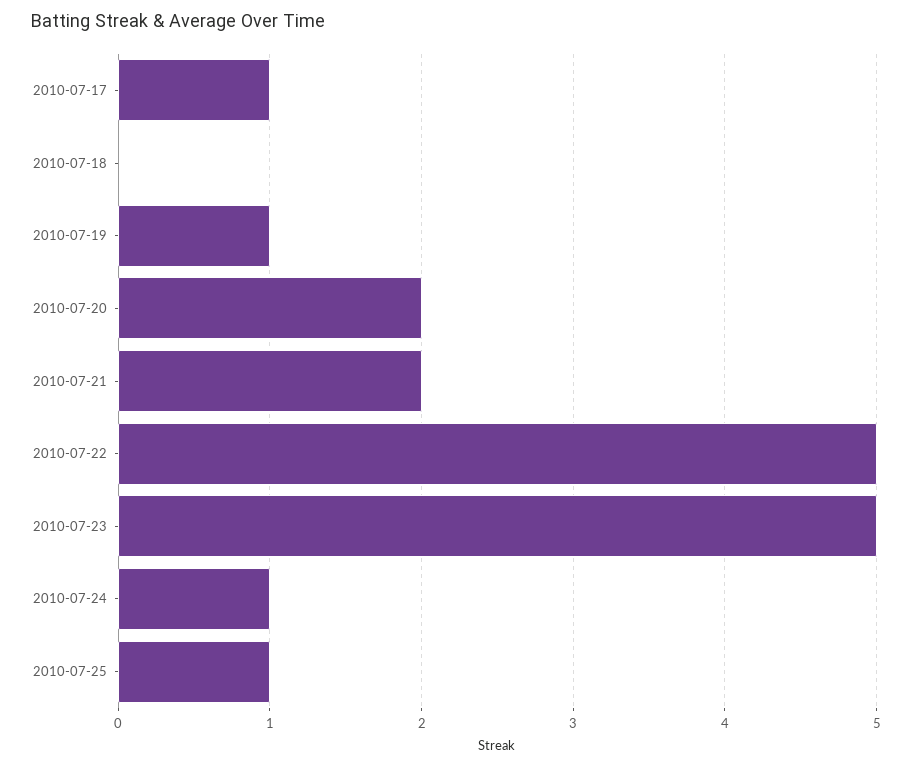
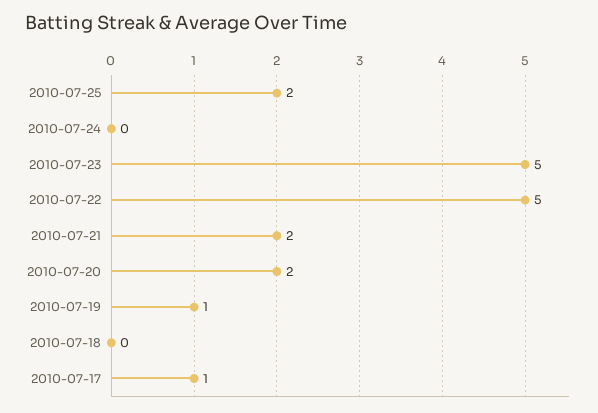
  {
    "2010-07-17": 1,
    "2010-07-18": 0,
    "2010-07-19": 1,
    "2010-07-20": 2,
    "2010-07-21": 2,
    "2010-07-22": 5,
    "2010-07-23": 5,
-   "2010-07-24": 1,
+   "2010-07-24": 0,
-   "2010-07-25": 1
+   "2010-07-25": 2
  }

